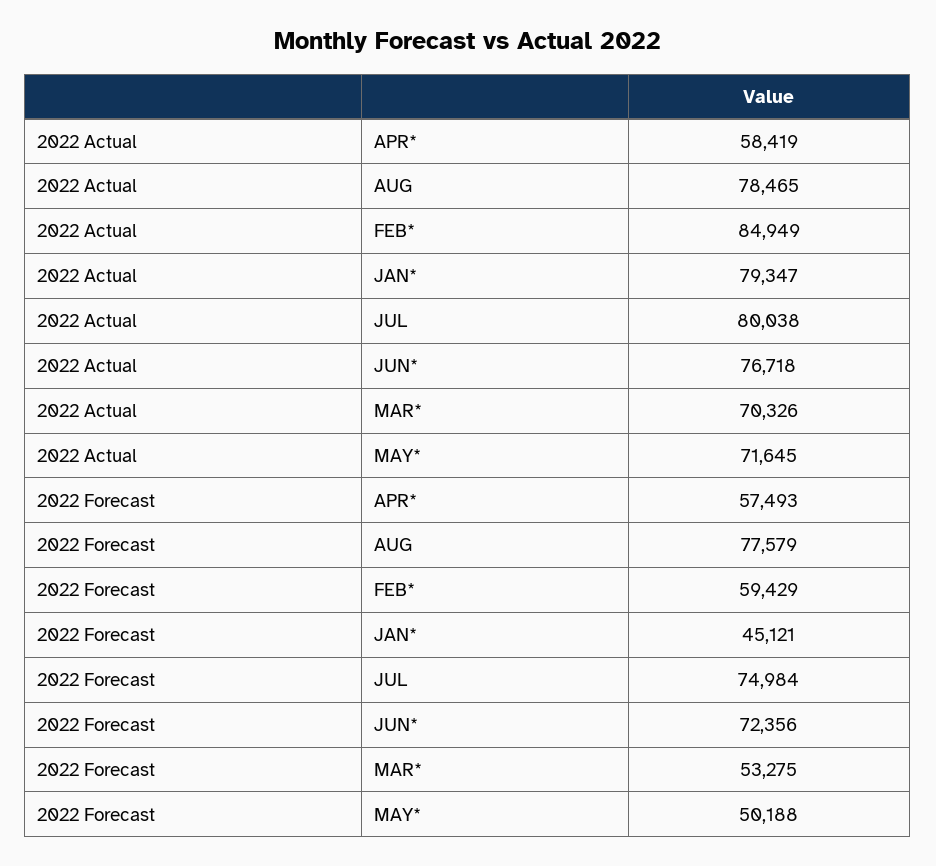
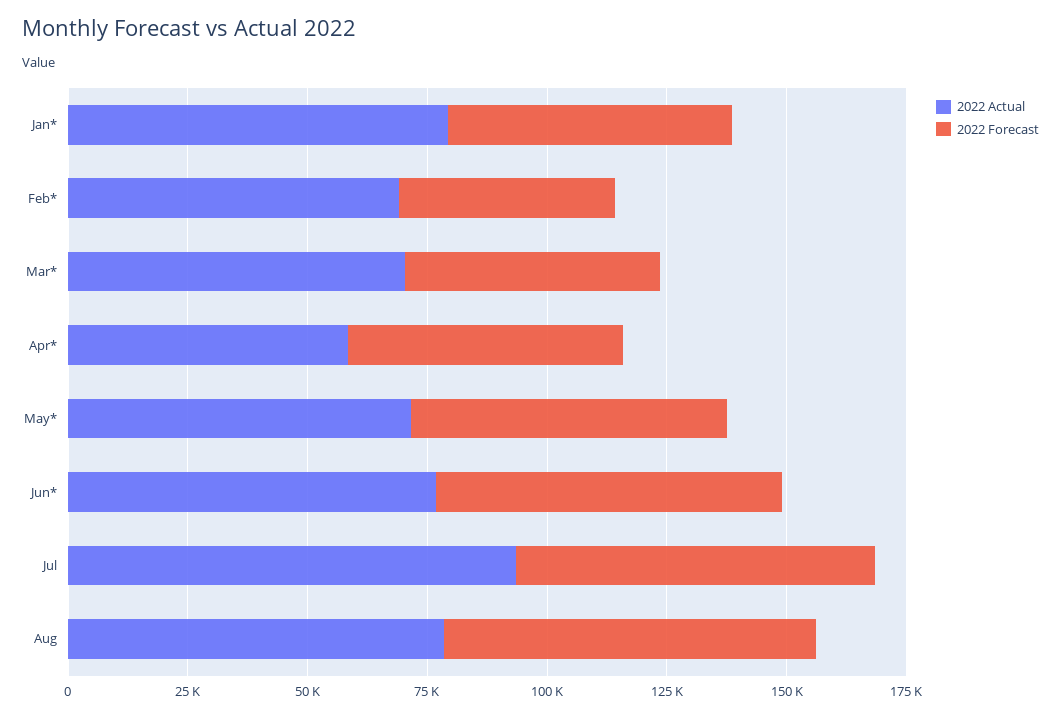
  {
    "2022 Actual": {
      "APR*": 58419,
      "AUG": 78465,
-     "FEB*": 84949,
+     "FEB*": 70000,
      "JAN*": 79347,
-     "JUL": 80038,
+     "JUL": 95000,
      "JUN*": 76718,
      "MAR*": 70326,
      "MAY*": 71645
    },
    "2022 Forecast": {
      "APR*": 57493,
      "AUG": 77579,
-     "FEB*": 59429,
+     "FEB*": 45000,
-     "JAN*": 45121,
+     "JAN*": 60000,
      "JUL": 74984,
      "JUN*": 72356,
      "MAR*": 53275,
-     "MAY*": 50188
+     "MAY*": 65000
    }
  }

